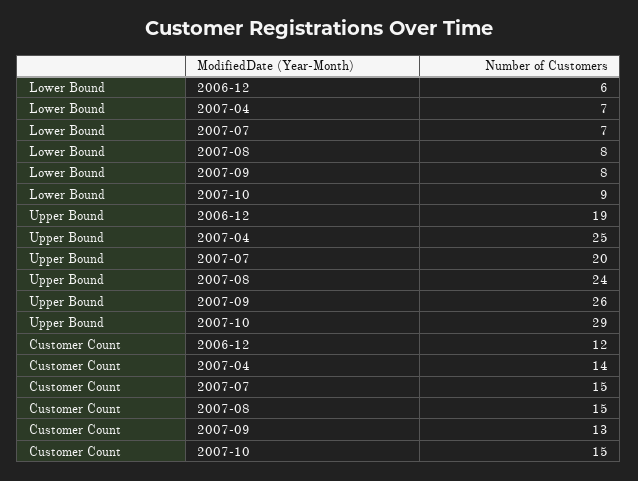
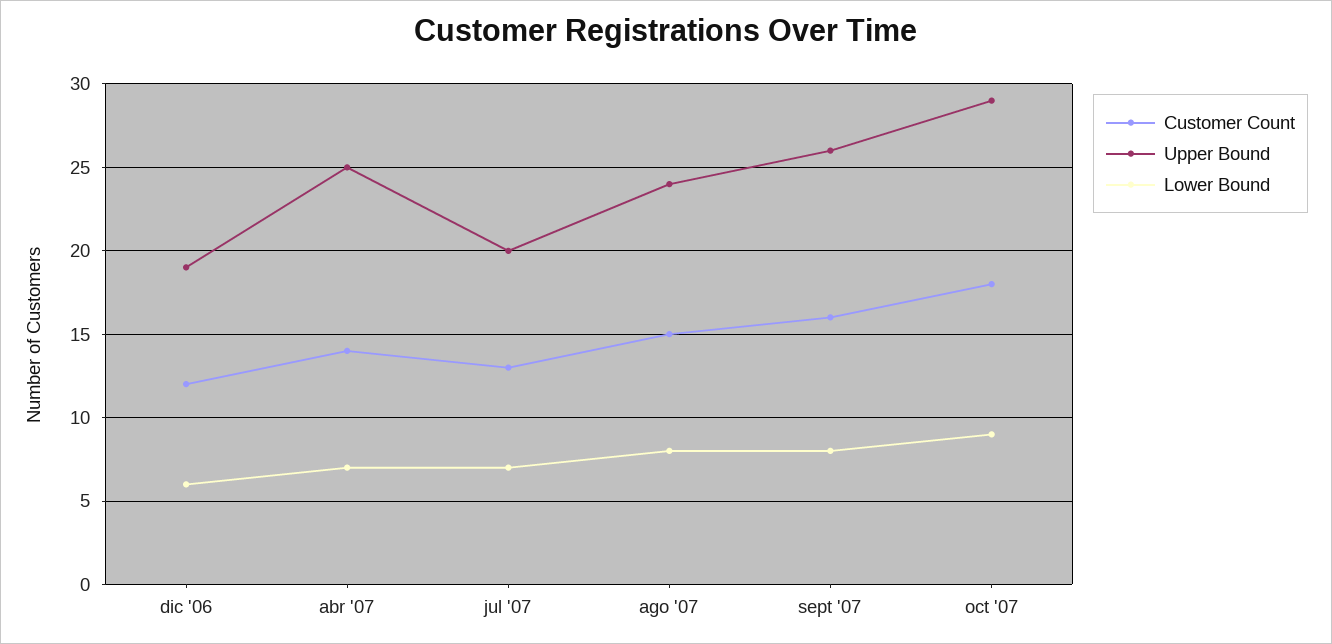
  {
    "Lower Bound": {
      "2006-12": 6,
      "2007-04": 7,
      "2007-07": 7,
      "2007-08": 8,
      "2007-09": 8,
      "2007-10": 9
    },
    "Upper Bound": {
      "2006-12": 19,
      "2007-04": 25,
      "2007-07": 20,
      "2007-08": 24,
      "2007-09": 26,
      "2007-10": 29
    },
    "Customer Count": {
      "2006-12": 12,
      "2007-04": 14,
-     "2007-07": 15,
+     "2007-07": 13,
      "2007-08": 15,
-     "2007-09": 13,
+     "2007-09": 16,
-     "2007-10": 15
+     "2007-10": 18
    }
  }

